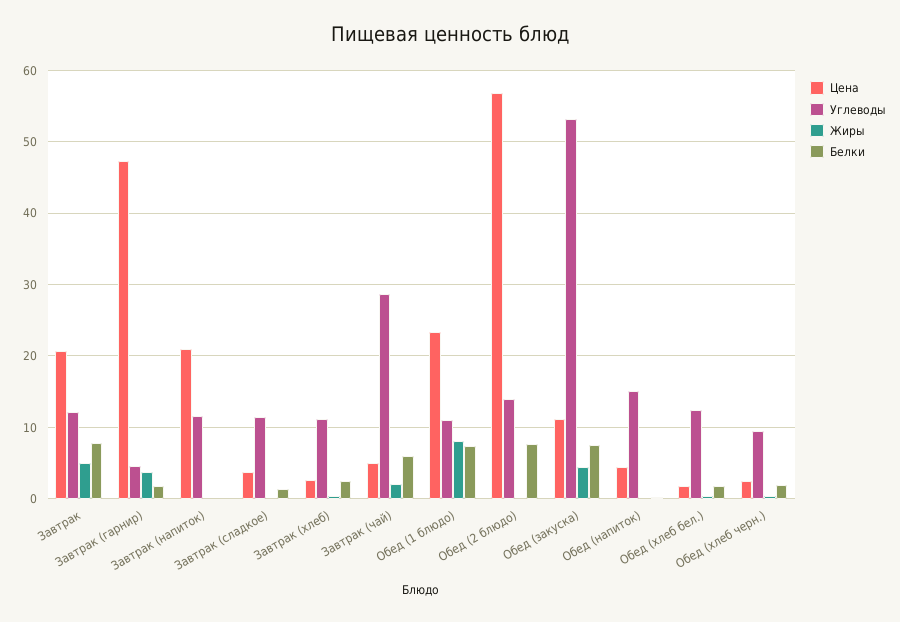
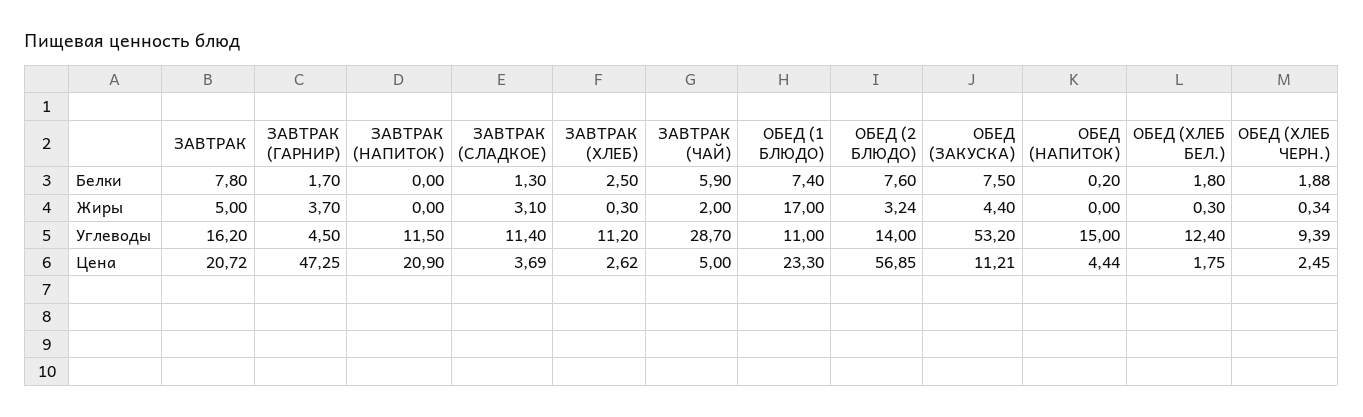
  {
    "Цена": {
      "Завтрак": 20.72,
      "Завтрак (гарнир)": 47.25,
      "Завтрак (напиток)": 20.9,
      "Завтрак (сладкое)": 3.69,
      "Завтрак (хлеб)": 2.62,
      "Завтрак (чай)": 5,
      "Обед (1 блюдо)": 23.3,
      "Обед (2 блюдо)": 56.85,
      "Обед (закуска)": 11.21,
      "Обед (напиток)": 4.44,
      "Обед (хлеб бел.)": 1.75,
      "Обед (хлеб черн.)": 2.45
    },
    "Углеводы": {
-     "Завтрак": 12,
+     "Завтрак": 16.2,
      "Завтрак (гарнир)": 4.5,
      "Завтрак (напиток)": 11.5,
      "Завтрак (сладкое)": 11.4,
      "Завтрак (хлеб)": 11.2,
      "Завтрак (чай)": 28.7,
      "Обед (1 блюдо)": 11,
      "Обед (2 блюдо)": 14,
      "Обед (закуска)": 53.2,
      "Обед (напиток)": 15,
      "Обед (хлеб бел.)": 12.4,
      "Обед (хлеб черн.)": 9.39
    },
    "Жиры": {
      "Завтрак": 5,
      "Завтрак (гарнир)": 3.7,
      "Завтрак (напиток)": 0,
-     "Завтрак (сладкое)": 0,
+     "Завтрак (сладкое)": 3.1,
      "Завтрак (хлеб)": 0.3,
      "Завтрак (чай)": 2,
-     "Обед (1 блюдо)": 8,
+     "Обед (1 блюдо)": 17,
-     "Обед (2 блюдо)": 0,
+     "Обед (2 блюдо)": 3.24,
      "Обед (закуска)": 4.4,
      "Обед (напиток)": 0,
      "Обед (хлеб бел.)": 0.3,
      "Обед (хлеб черн.)": 0.34
    },
    "Белки": {
      "Завтрак": 7.8,
      "Завтрак (гарнир)": 1.7,
      "Завтрак (напиток)": 0,
      "Завтрак (сладкое)": 1.3,
      "Завтрак (хлеб)": 2.5,
      "Завтрак (чай)": 5.9,
      "Обед (1 блюдо)": 7.4,
      "Обед (2 блюдо)": 7.6,
      "Обед (закуска)": 7.5,
      "Обед (напиток)": 0.2,
      "Обед (хлеб бел.)": 1.8,
      "Обед (хлеб черн.)": 1.88
    }
  }

